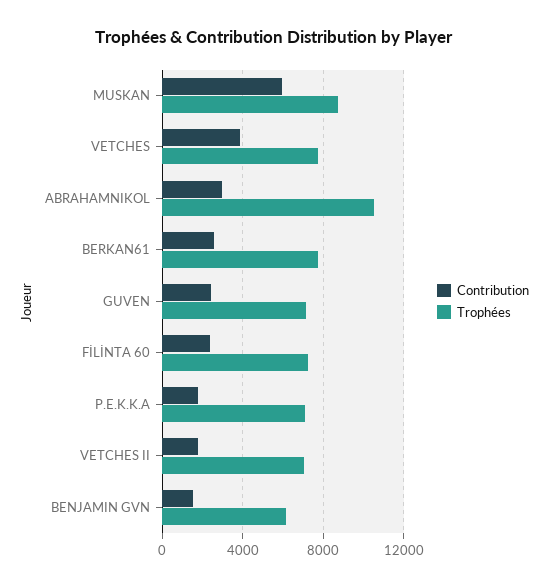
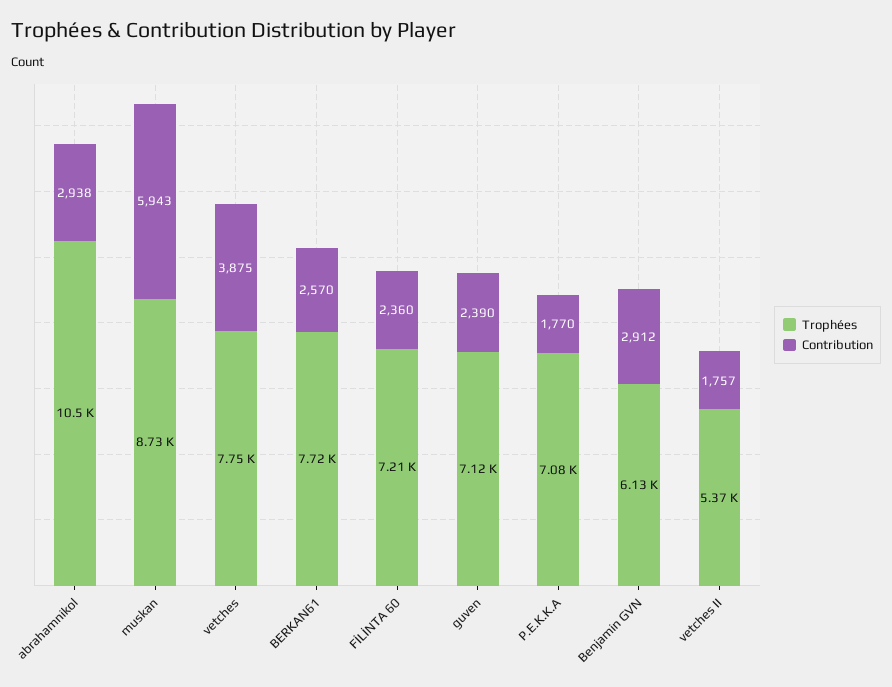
  {
    "Contribution": {
      "MUSKAN": 5943,
      "VETCHES": 3875,
      "ABRAHAMNIKOL": 2938,
      "BERKAN61": 2570,
      "GUVEN": 2390,
      "FİLİNTA 60": 2360,
      "P.E.K.K.A": 1770,
      "VETCHES II": 1757,
-     "BENJAMIN GVN": 1500
+     "BENJAMIN GVN": 2912
    },
    "Trophées": {
      "MUSKAN": 8730,
      "VETCHES": 7750,
      "ABRAHAMNIKOL": 10500,
      "BERKAN61": 7720,
      "GUVEN": 7120,
      "FİLİNTA 60": 7210,
      "P.E.K.K.A": 7080,
-     "VETCHES II": 7000,
+     "VETCHES II": 5370,
      "BENJAMIN GVN": 6130
    }
  }

